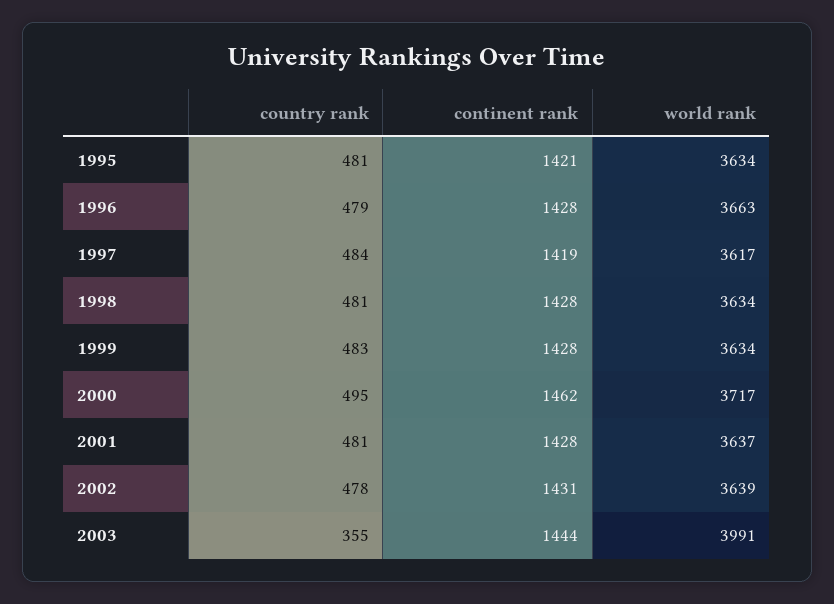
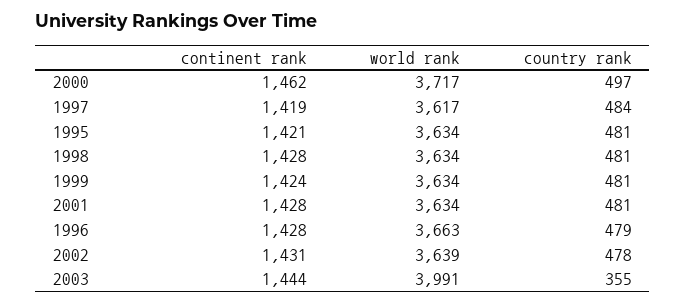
  {
    "country rank": {
      "1995": 481,
      "1996": 479,
      "1997": 484,
      "1998": 481,
-     "1999": 483,
+     "1999": 481,
-     "2000": 495,
+     "2000": 497,
      "2001": 481,
      "2002": 478,
      "2003": 355
    },
    "continent rank": {
      "1995": 1421,
      "1996": 1428,
      "1997": 1419,
      "1998": 1428,
-     "1999": 1428,
+     "1999": 1424,
      "2000": 1462,
      "2001": 1428,
      "2002": 1431,
      "2003": 1444
    },
    "world rank": {
      "1995": 3634,
      "1996": 3663,
      "1997": 3617,
      "1998": 3634,
      "1999": 3634,
      "2000": 3717,
-     "2001": 3637,
+     "2001": 3634,
      "2002": 3639,
      "2003": 3991
    }
  }

